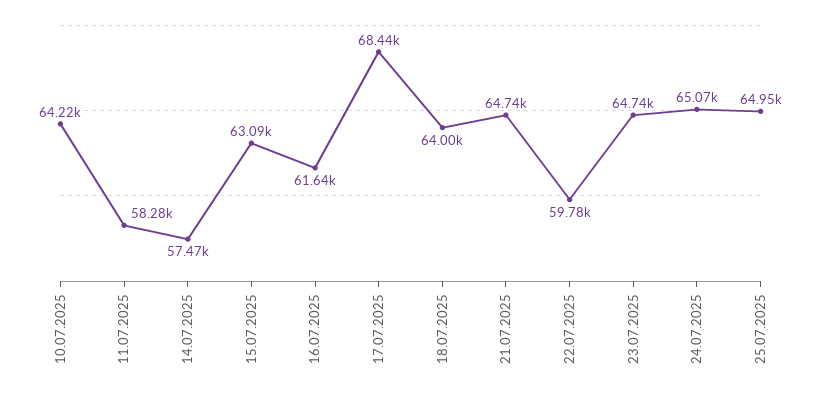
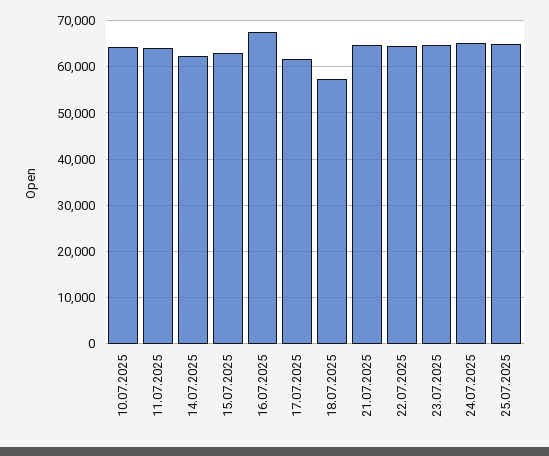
  {
    "10.07.2025": 64220,
-   "11.07.2025": 58280,
+   "11.07.2025": 64000,
-   "14.07.2025": 57470,
+   "14.07.2025": 62000,
    "15.07.2025": 63090,
-   "16.07.2025": 61640,
+   "16.07.2025": 68000,
-   "17.07.2025": 68440,
+   "17.07.2025": 62000,
-   "18.07.2025": 64000,
+   "18.07.2025": 58000,
    "21.07.2025": 64740,
-   "22.07.2025": 59780,
+   "22.07.2025": 64000,
    "23.07.2025": 64740,
    "24.07.2025": 65070,
    "25.07.2025": 64950
  }

